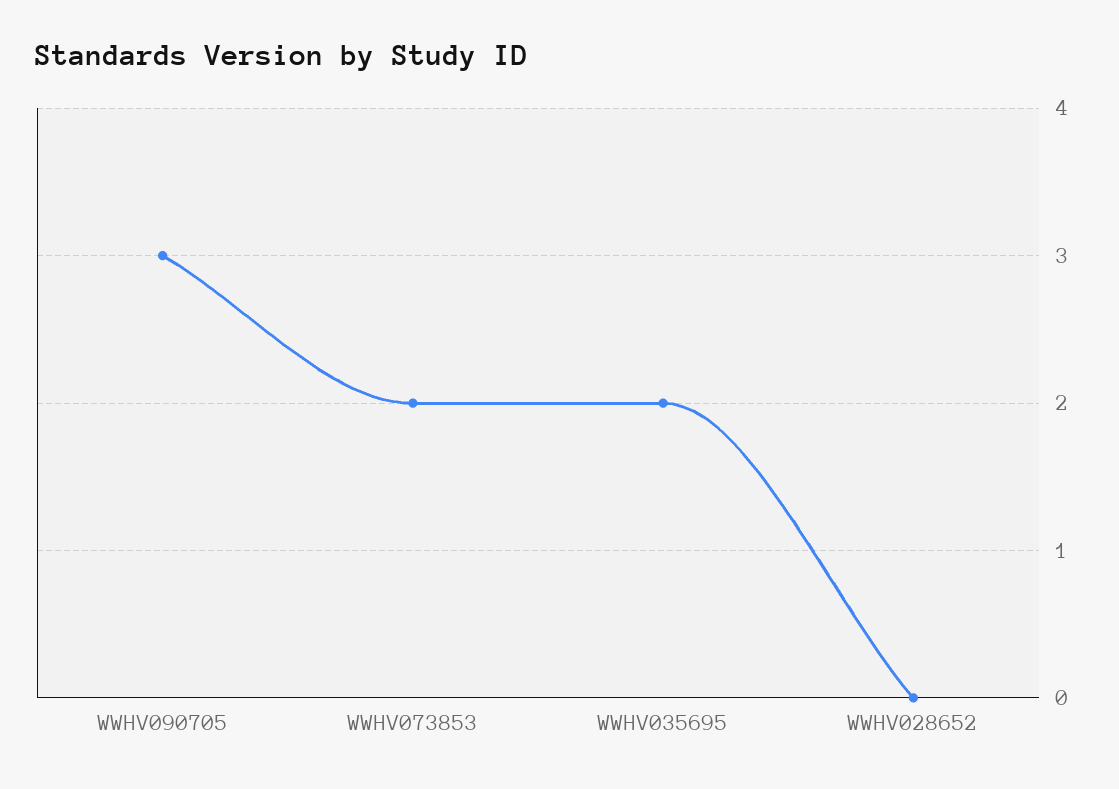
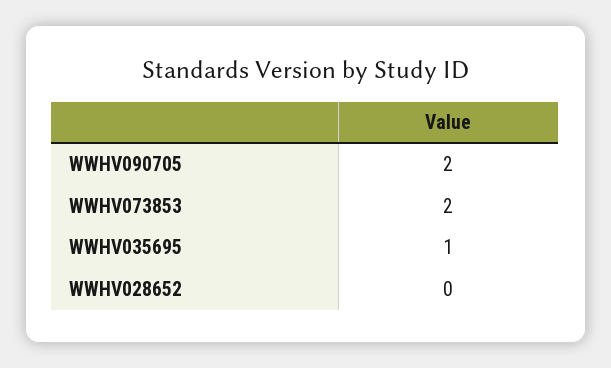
  {
-   "WWHV090705": 3,
+   "WWHV090705": 2,
    "WWHV073853": 2,
-   "WWHV035695": 2,
+   "WWHV035695": 1,
    "WWHV028652": 0
  }

